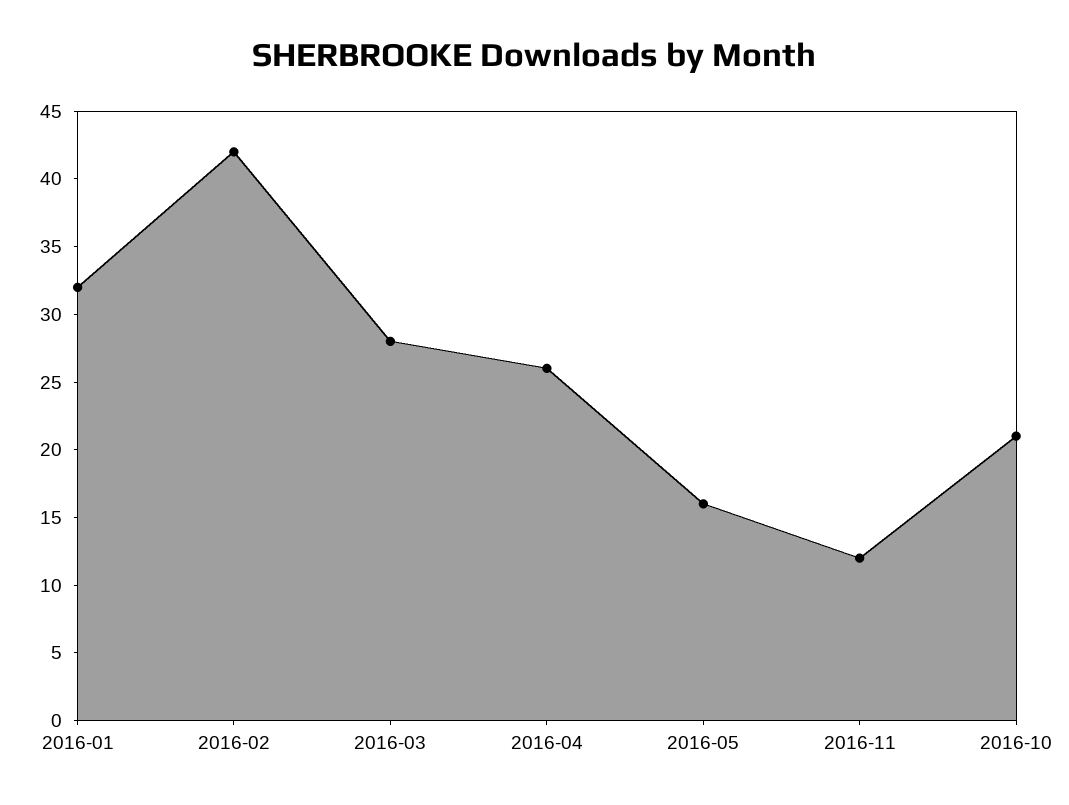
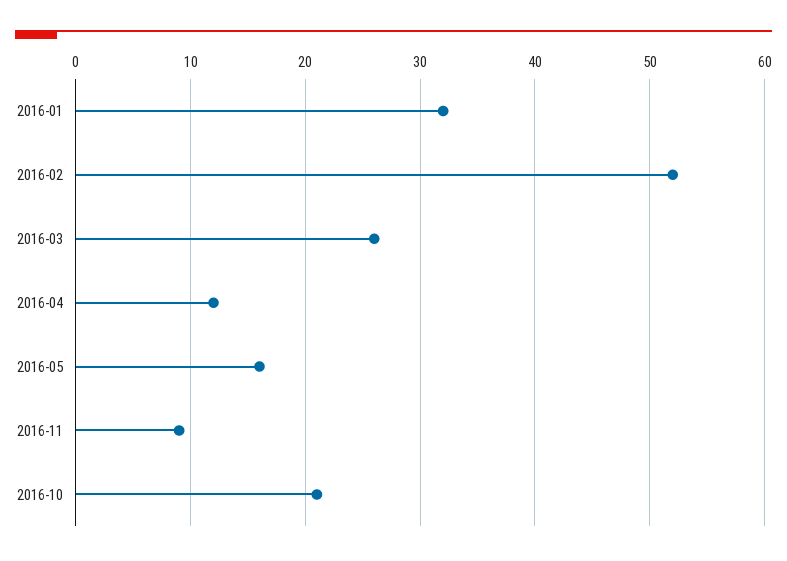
  {
    "2016-01": 32,
-   "2016-02": 42,
+   "2016-02": 52,
-   "2016-03": 28,
+   "2016-03": 26,
-   "2016-04": 26,
+   "2016-04": 12,
    "2016-05": 16,
-   "2016-11": 12,
+   "2016-11": 9,
    "2016-10": 21
  }

